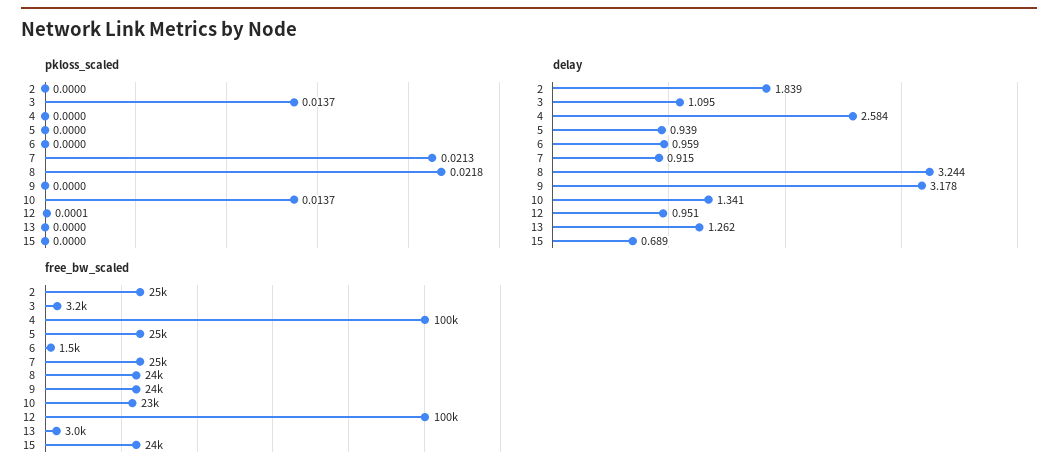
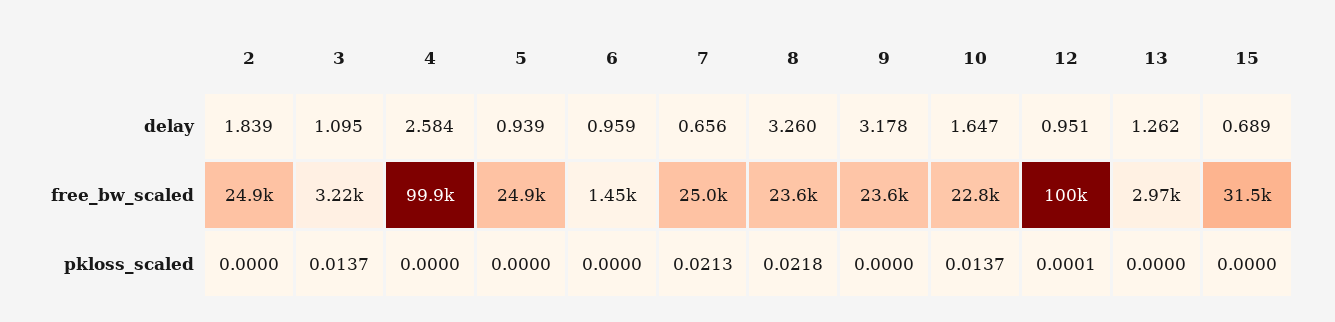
  {
    "pkloss_scaled": {
      "2": 0,
      "3": 0.0137,
      "4": 0,
      "5": 0,
      "6": 0,
      "7": 0.0213,
      "8": 0.0218,
      "9": 0,
      "10": 0.0137,
      "12": 0.0001,
      "13": 0,
      "15": 0
    },
    "delay": {
      "2": 1.839,
      "3": 1.095,
      "4": 2.584,
      "5": 0.939,
      "6": 0.959,
-     "7": 0.915,
+     "7": 0.656,
-     "8": 3.244,
+     "8": 3.26,
      "9": 3.178,
-     "10": 1.341,
+     "10": 1.647,
      "12": 0.951,
      "13": 1.262,
      "15": 0.689
    },
    "free_bw_scaled": {
      "2": 24900,
      "3": 3220,
      "4": 99900,
      "5": 24900,
      "6": 1450,
      "7": 25000,
      "8": 23600,
      "9": 23600,
      "10": 22800,
      "12": 100000,
      "13": 2970,
-     "15": 24000
+     "15": 31500
    }
  }

